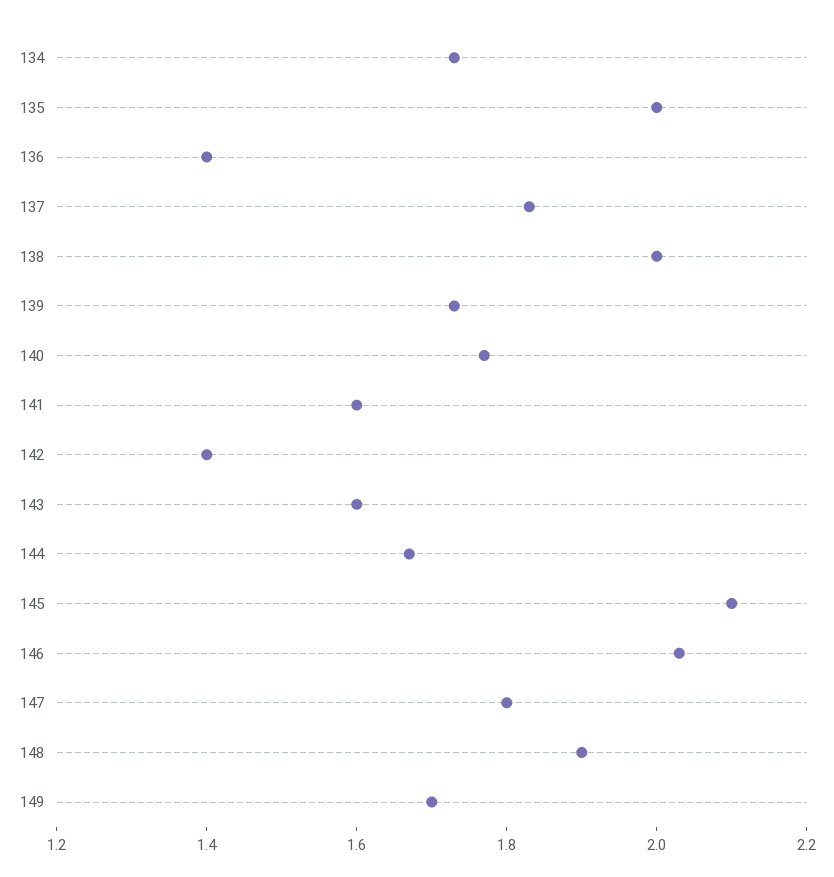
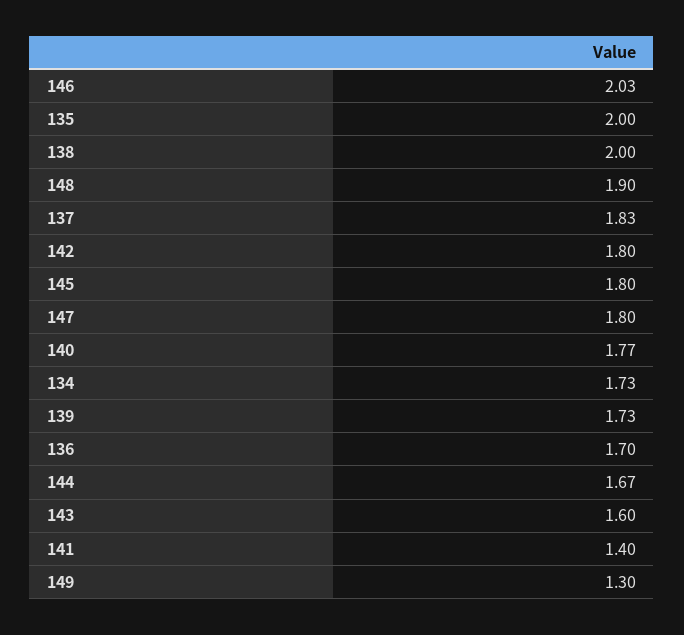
  {
    "134": 1.73,
    "135": 2,
-   "136": 1.4,
+   "136": 1.7,
    "137": 1.83,
    "138": 2,
    "139": 1.73,
    "140": 1.77,
-   "141": 1.6,
+   "141": 1.4,
-   "142": 1.4,
+   "142": 1.8,
    "143": 1.6,
    "144": 1.67,
-   "145": 2.1,
+   "145": 1.8,
    "146": 2.03,
    "147": 1.8,
    "148": 1.9,
-   "149": 1.7
+   "149": 1.3
  }

